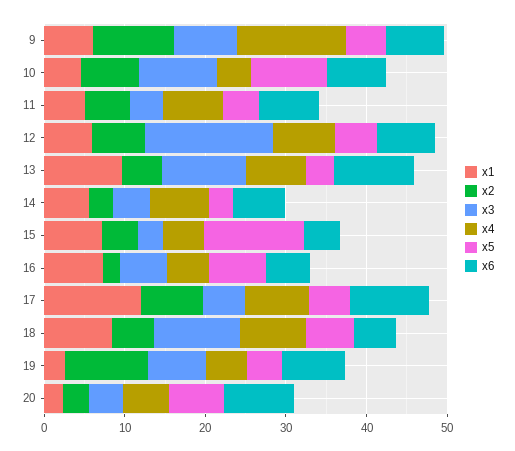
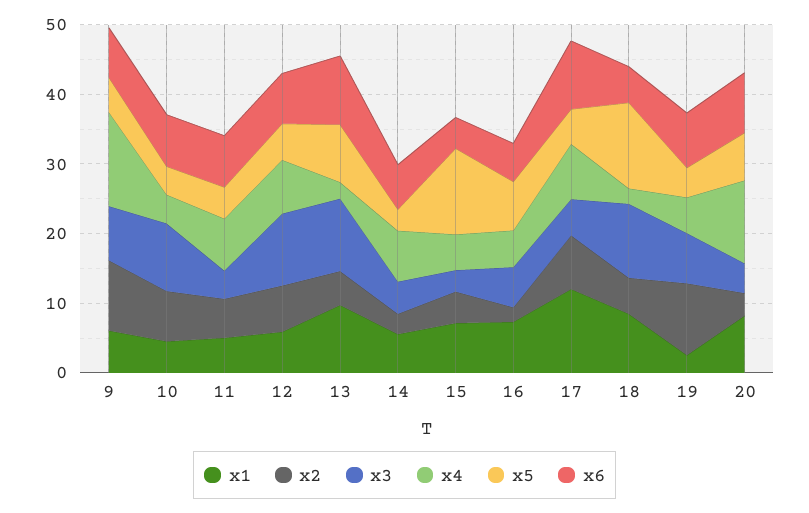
  {
    "x1": {
      "9": 6,
      "10": 4,
      "11": 6,
      "12": 6,
      "13": 10,
      "14": 6,
      "15": 8,
      "16": 8,
      "17": 12,
      "18": 8,
      "19": 2,
-     "20": 2
+     "20": 8
    },
    "x2": {
      "9": 10,
      "10": 8,
      "11": 6,
      "12": 6,
      "13": 4,
      "14": 2,
      "15": 4,
      "16": 2,
      "17": 8,
      "18": 6,
      "19": 10,
      "20": 4
    },
    "x3": {
      "9": 8,
      "10": 10,
      "11": 4,
-     "12": 16,
+     "12": 10,
      "13": 10,
      "14": 4,
      "15": 4,
      "16": 6,
      "17": 6,
      "18": 10,
      "19": 8,
      "20": 4
    },
    "x4": {
      "9": 14,
      "10": 4,
      "11": 8,
      "12": 8,
-     "13": 8,
+     "13": 2,
      "14": 8,
      "15": 6,
      "16": 6,
      "17": 8,
-     "18": 8,
+     "18": 2,
      "19": 6,
-     "20": 6
+     "20": 12
    },
    "x5": {
      "9": 4,
-     "10": 10,
+     "10": 4,
      "11": 4,
      "12": 6,
-     "13": 4,
+     "13": 8,
      "14": 4,
      "15": 12,
      "16": 8,
      "17": 6,
-     "18": 6,
+     "18": 12,
      "19": 4,
      "20": 6
    },
    "x6": {
      "9": 8,
      "10": 8,
      "11": 8,
      "12": 8,
      "13": 10,
      "14": 6,
      "15": 4,
      "16": 6,
      "17": 10,
      "18": 6,
      "19": 8,
      "20": 8
    }
  }

